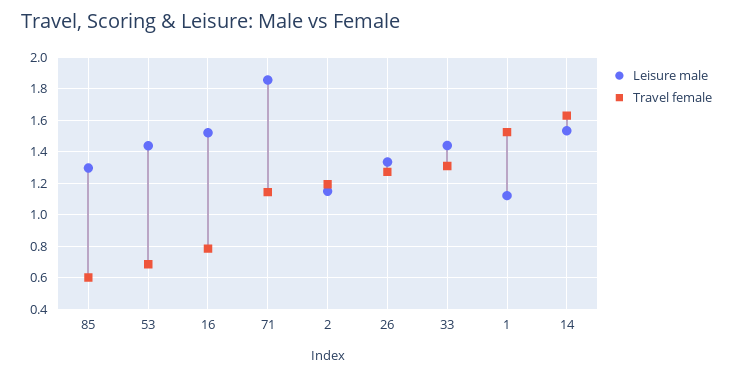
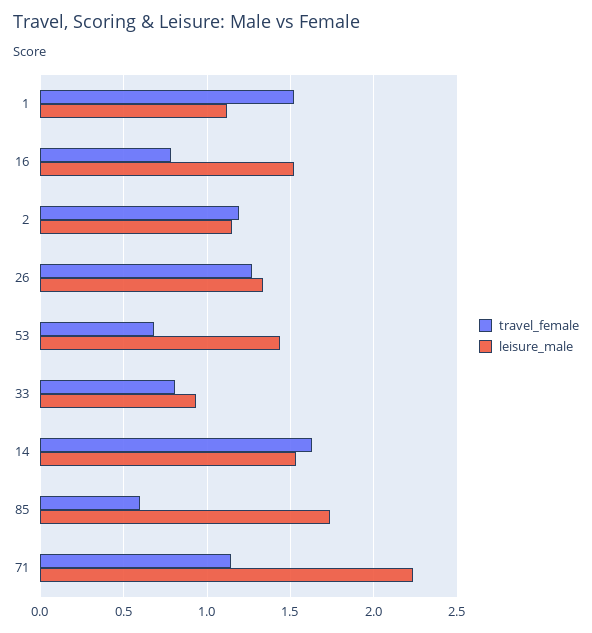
  {
    "Leisure male": {
-     "85": 1.3,
+     "85": 1.75,
      "53": 1.45,
      "16": 1.5,
-     "71": 1.85,
+     "71": 2.25,
      "2": 1.15,
      "26": 1.35,
-     "33": 1.45,
+     "33": 0.95,
      "1": 1.1,
      "14": 1.55
    },
    "Travel female": {
      "85": 0.6,
      "53": 0.7,
      "16": 0.8,
      "71": 1.15,
      "2": 1.2,
      "26": 1.25,
-     "33": 1.3,
+     "33": 0.8,
      "1": 1.5,
      "14": 1.65
    }
  }

